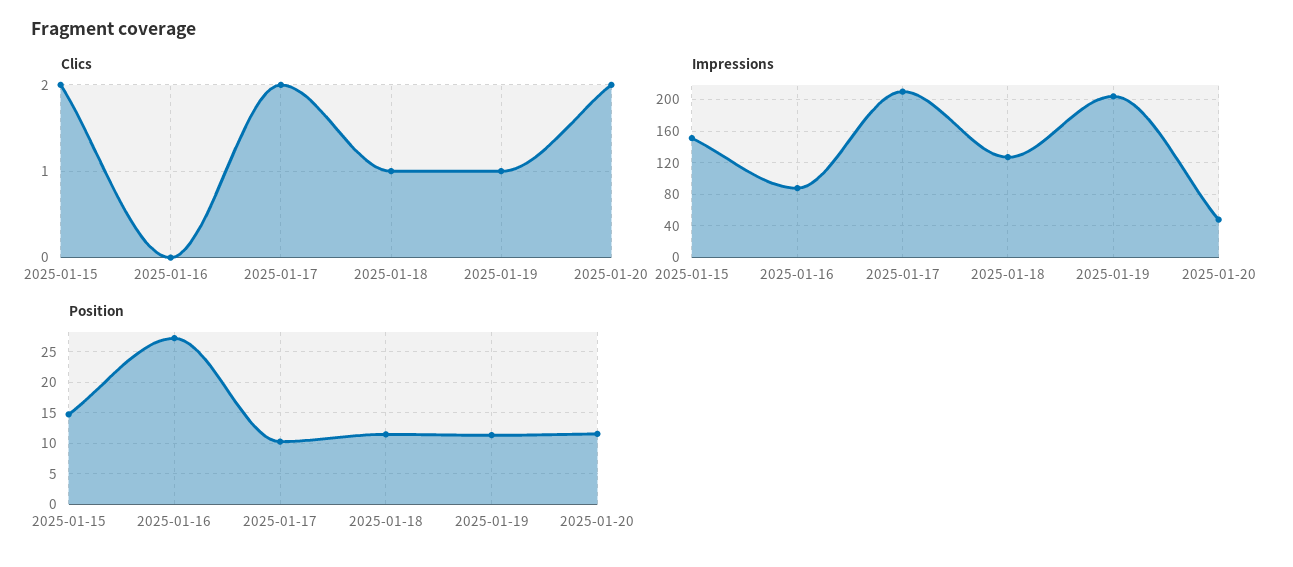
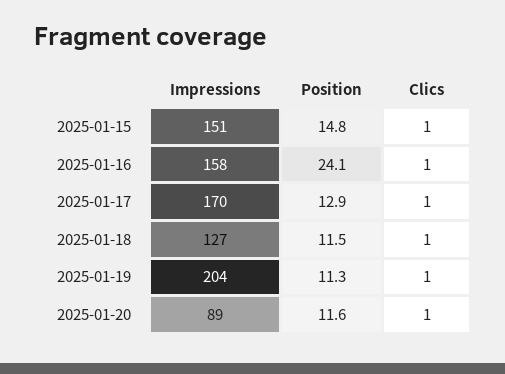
  {
    "Clics": {
-     "2025-01-15": 2,
+     "2025-01-15": 1,
-     "2025-01-16": 0,
+     "2025-01-16": 1,
-     "2025-01-17": 2,
+     "2025-01-17": 1,
      "2025-01-18": 1,
      "2025-01-19": 1,
-     "2025-01-20": 2
+     "2025-01-20": 1
    },
    "Impressions": {
      "2025-01-15": 151,
-     "2025-01-16": 90,
+     "2025-01-16": 158,
-     "2025-01-17": 210,
+     "2025-01-17": 170,
      "2025-01-18": 127,
      "2025-01-19": 204,
-     "2025-01-20": 50
+     "2025-01-20": 89
    },
    "Position": {
      "2025-01-15": 14.8,
-     "2025-01-16": 27,
+     "2025-01-16": 24.1,
-     "2025-01-17": 10,
+     "2025-01-17": 12.9,
      "2025-01-18": 11.5,
      "2025-01-19": 11.3,
      "2025-01-20": 11.6
    }
  }

